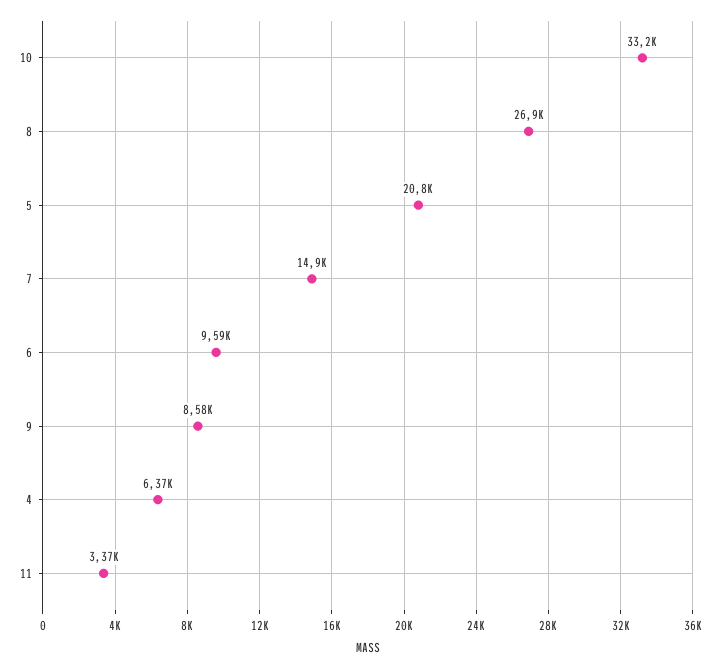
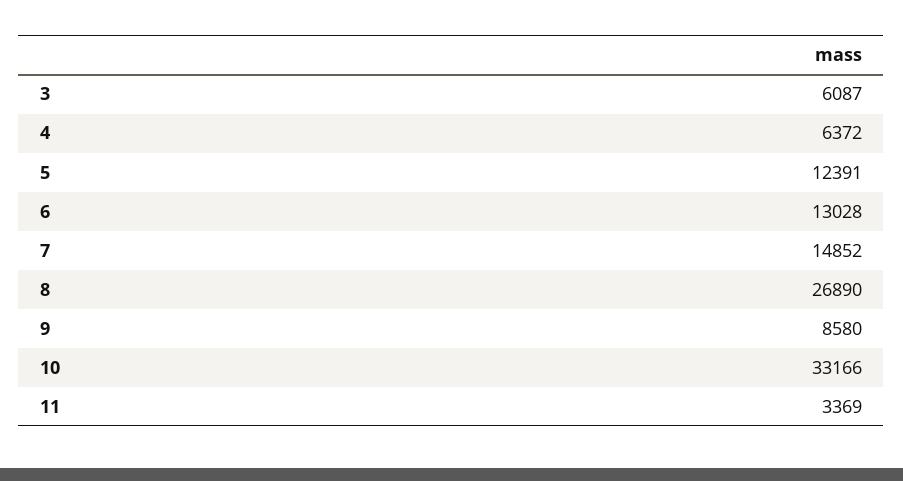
  {
    "10": 33166,
    "8": 26890,
-   "5": 20800,
+   "5": 12391,
    "7": 14852,
-   "6": 9590,
+   "6": 13028,
    "9": 8580,
    "4": 6372,
-   "11": 3369
+   "11": 3369,
+   "3": 6087
  }

